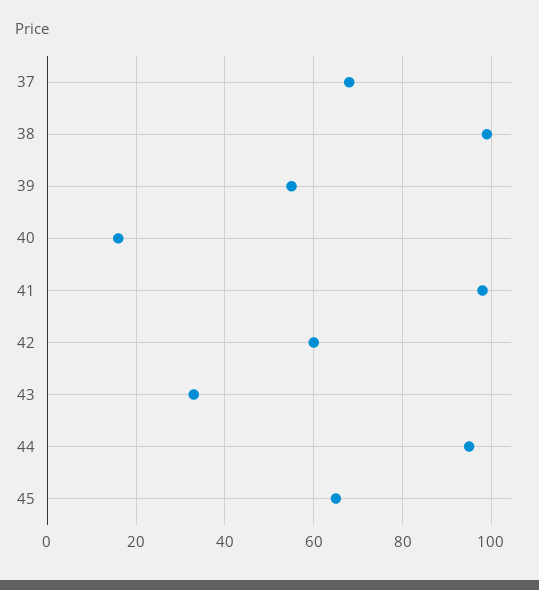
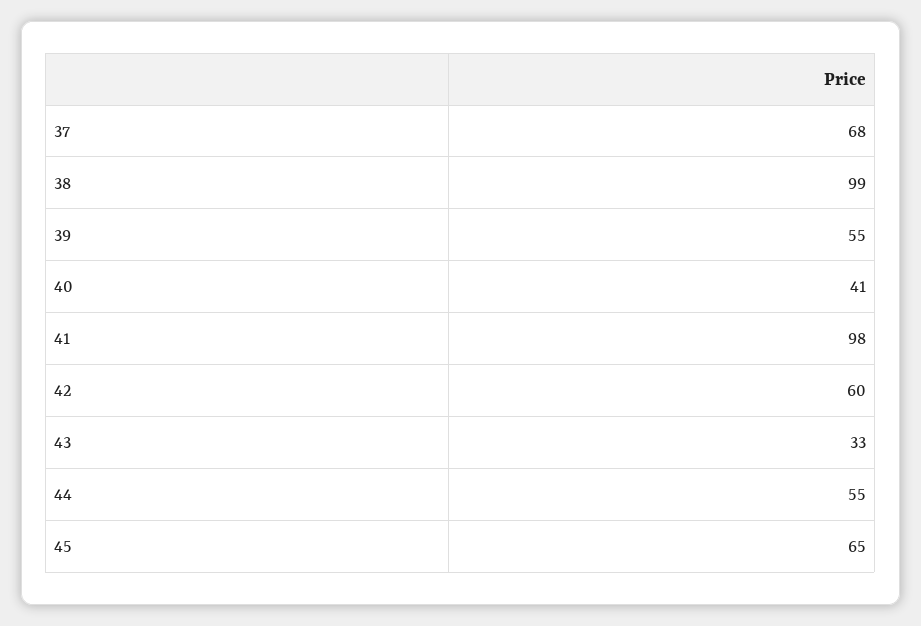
  {
    "37": 68,
    "38": 99,
    "39": 55,
-   "40": 15,
+   "40": 41,
    "41": 98,
    "42": 60,
    "43": 33,
-   "44": 95,
+   "44": 55,
    "45": 65
  }

